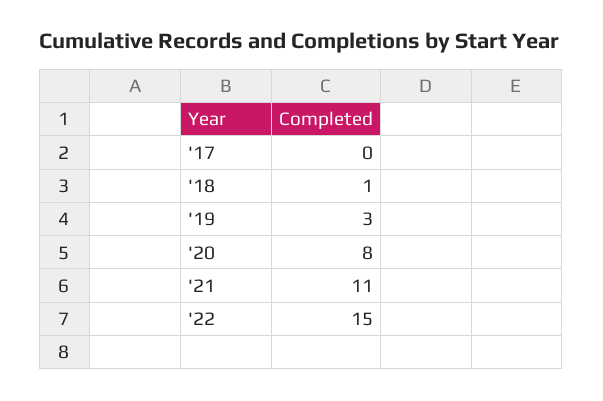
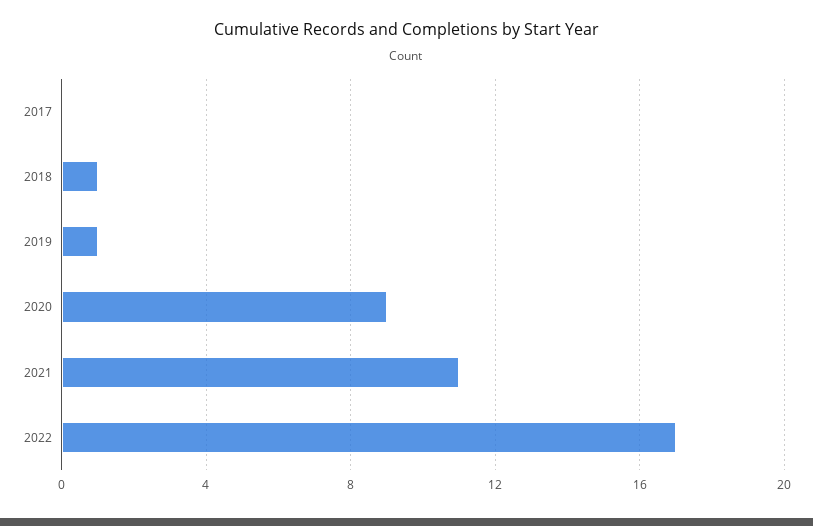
  {
    "'17": 0,
    "'18": 1,
-   "'19": 3,
+   "'19": 1,
-   "'20": 8,
+   "'20": 9,
    "'21": 11,
-   "'22": 15
+   "'22": 17
  }

